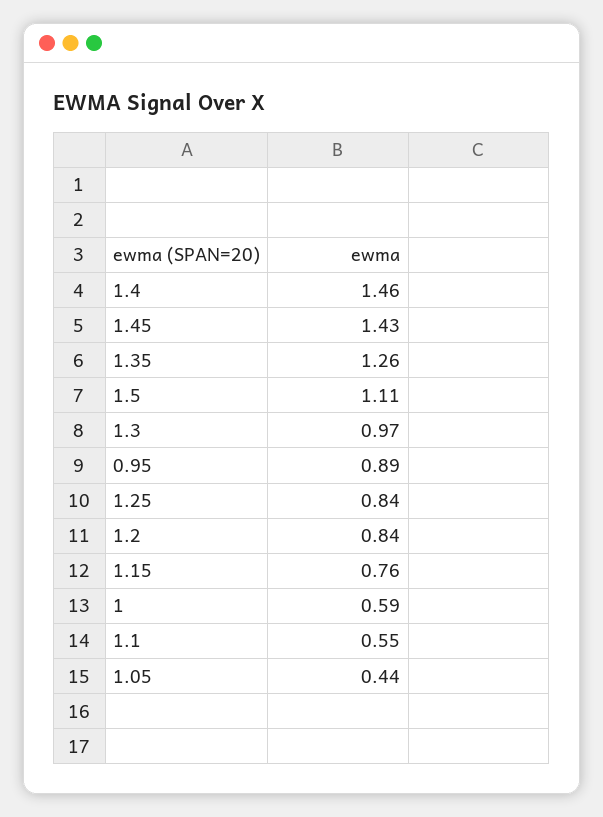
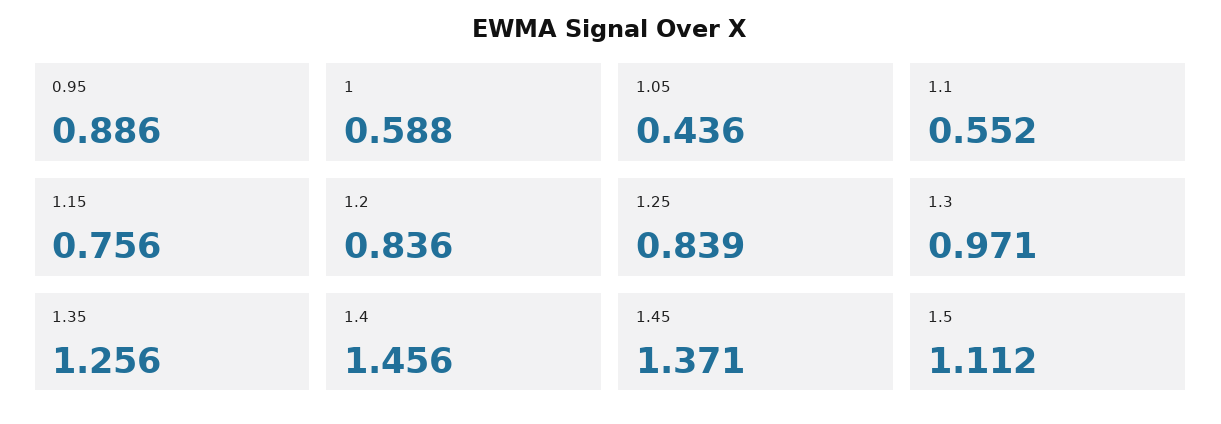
  {
    "1.4": 1.456,
-   "1.45": 1.43,
+   "1.45": 1.371,
    "1.35": 1.256,
    "1.5": 1.112,
    "1.3": 0.971,
    "0.95": 0.886,
    "1.25": 0.839,
    "1.2": 0.836,
    "1.15": 0.756,
    "1": 0.588,
    "1.1": 0.552,
    "1.05": 0.436
  }

